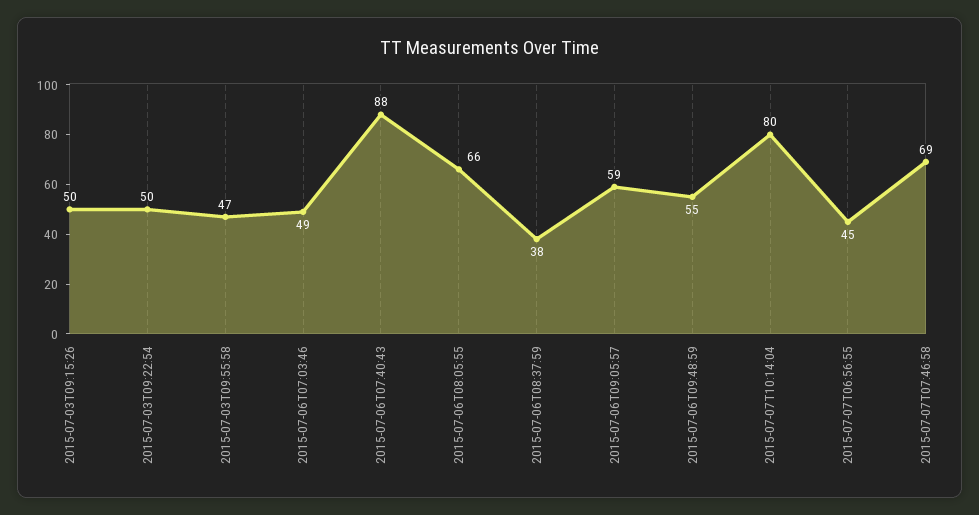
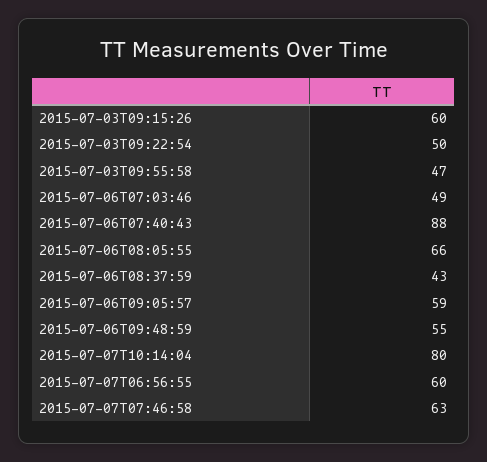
  {
-   "2015-07-03T09:15:26": 50,
+   "2015-07-03T09:15:26": 60,
    "2015-07-03T09:22:54": 50,
    "2015-07-03T09:55:58": 47,
    "2015-07-06T07:03:46": 49,
    "2015-07-06T07:40:43": 88,
    "2015-07-06T08:05:55": 66,
-   "2015-07-06T08:37:59": 38,
+   "2015-07-06T08:37:59": 43,
    "2015-07-06T09:05:57": 59,
    "2015-07-06T09:48:59": 55,
    "2015-07-07T10:14:04": 80,
-   "2015-07-07T06:56:55": 45,
+   "2015-07-07T06:56:55": 60,
-   "2015-07-07T07:46:58": 69
+   "2015-07-07T07:46:58": 63
  }

